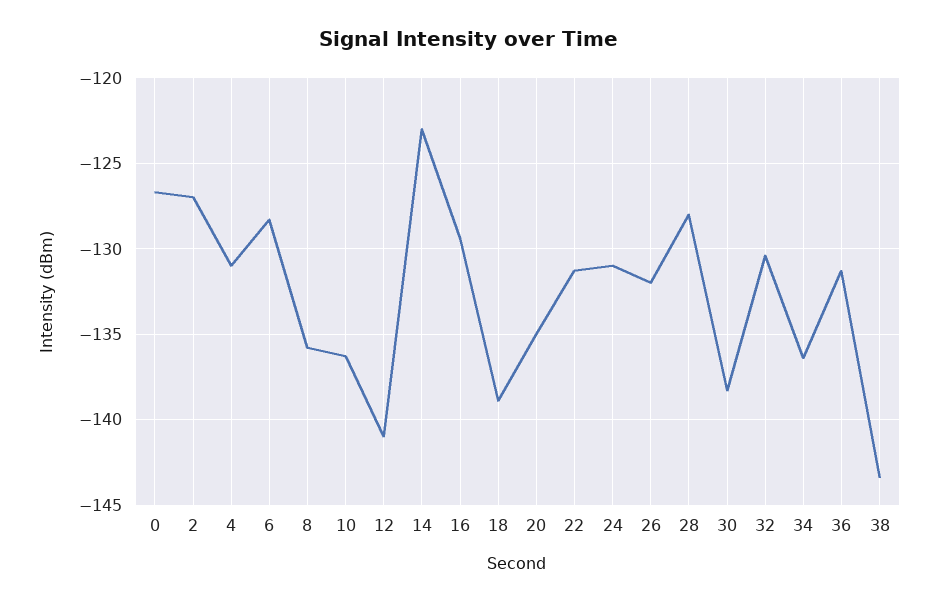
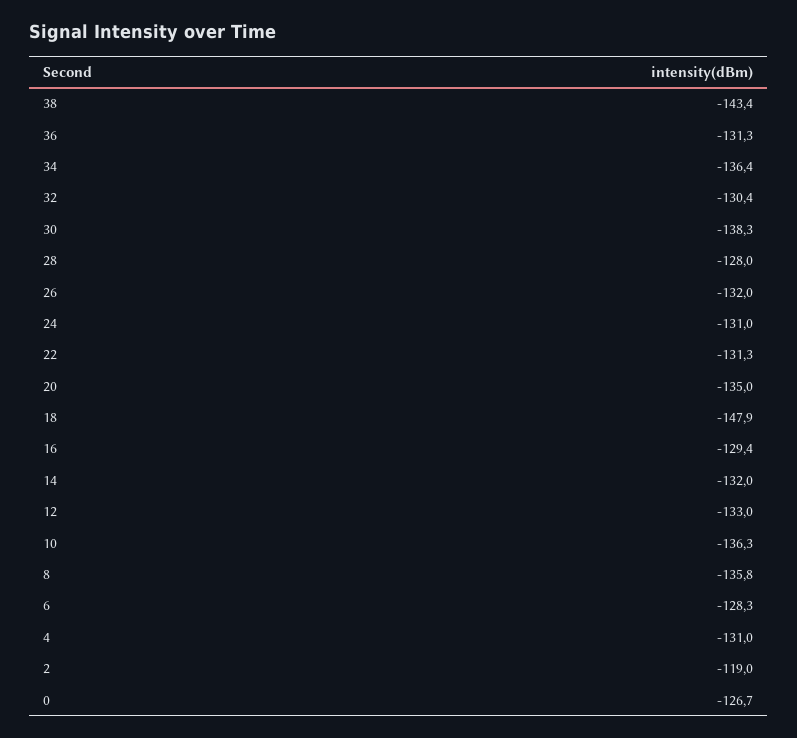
  {
    "0": -126.7,
-   "2": -127,
+   "2": -119,
    "4": -131,
    "6": -128.3,
    "8": -135.8,
    "10": -136.3,
-   "12": -141,
+   "12": -133,
-   "14": -123,
+   "14": -132,
    "16": -129.4,
-   "18": -139,
+   "18": -147.9,
    "20": -135,
    "22": -131.3,
    "24": -131,
    "26": -132,
    "28": -128,
    "30": -138.3,
    "32": -130.4,
    "34": -136.4,
    "36": -131.3,
    "38": -143.4
  }

